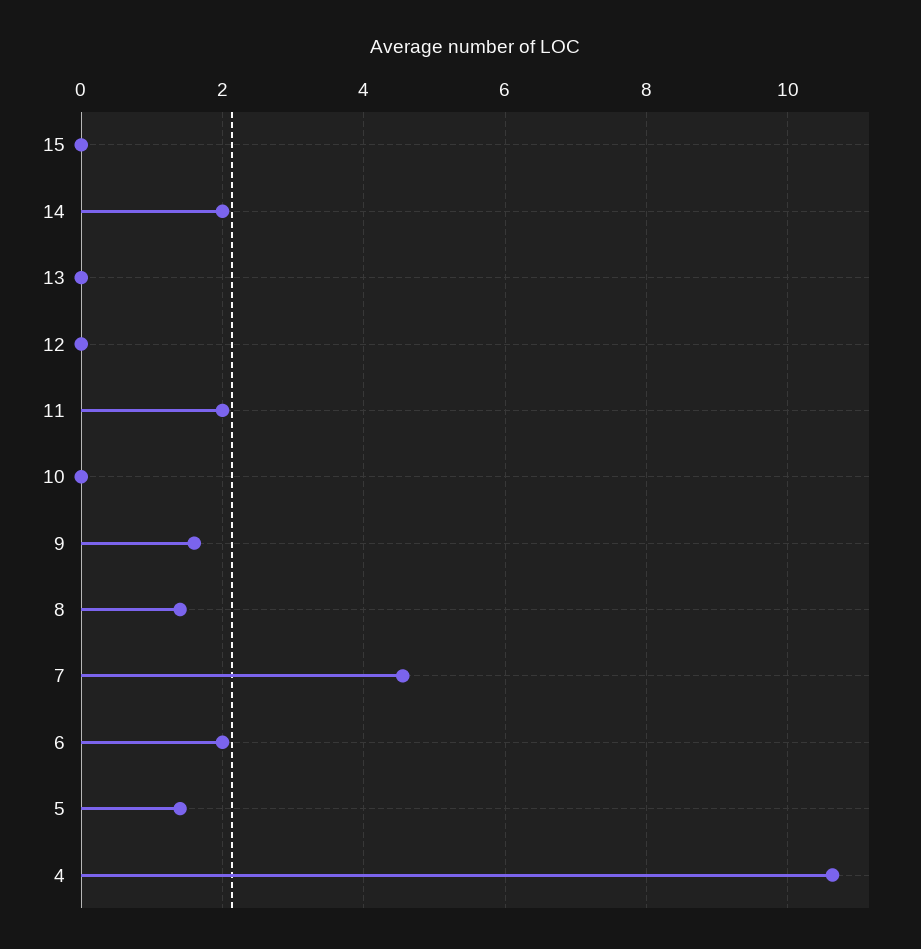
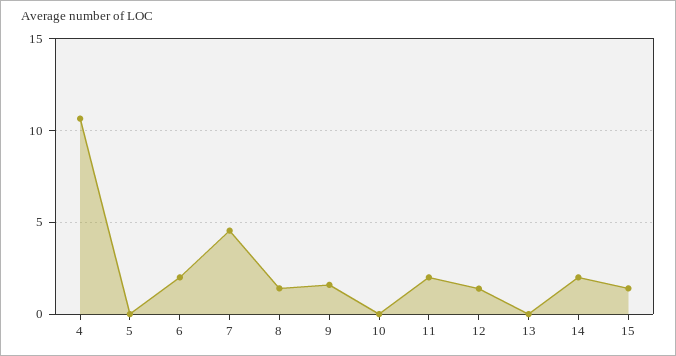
  {
-   "15": 0,
+   "15": 1.5,
    "14": 2,
    "13": 0,
-   "12": 0,
+   "12": 1.5,
    "11": 2,
    "10": 0,
    "9": 1.6,
    "8": 1.4,
    "7": 4.6,
    "6": 2,
-   "5": 1.4,
+   "5": 0,
    "4": 10.6
  }

